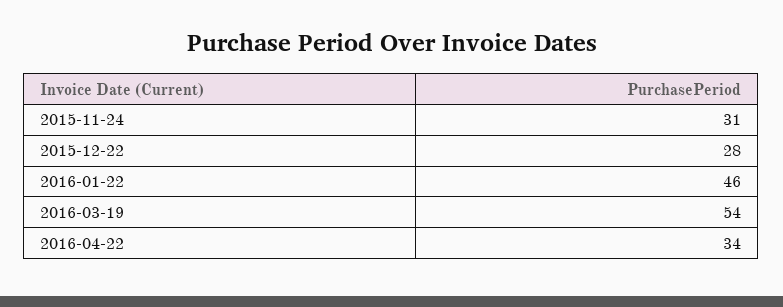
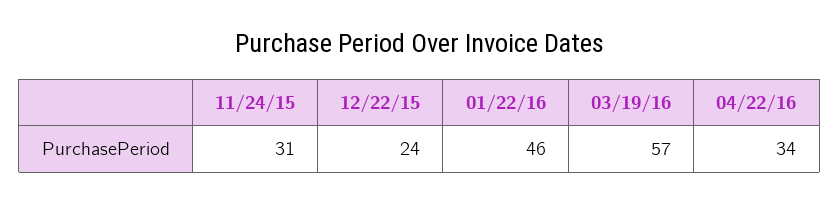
  {
    "2015-11-24": 31,
-   "2015-12-22": 28,
+   "2015-12-22": 24,
    "2016-01-22": 46,
-   "2016-03-19": 54,
+   "2016-03-19": 57,
    "2016-04-22": 34
  }

